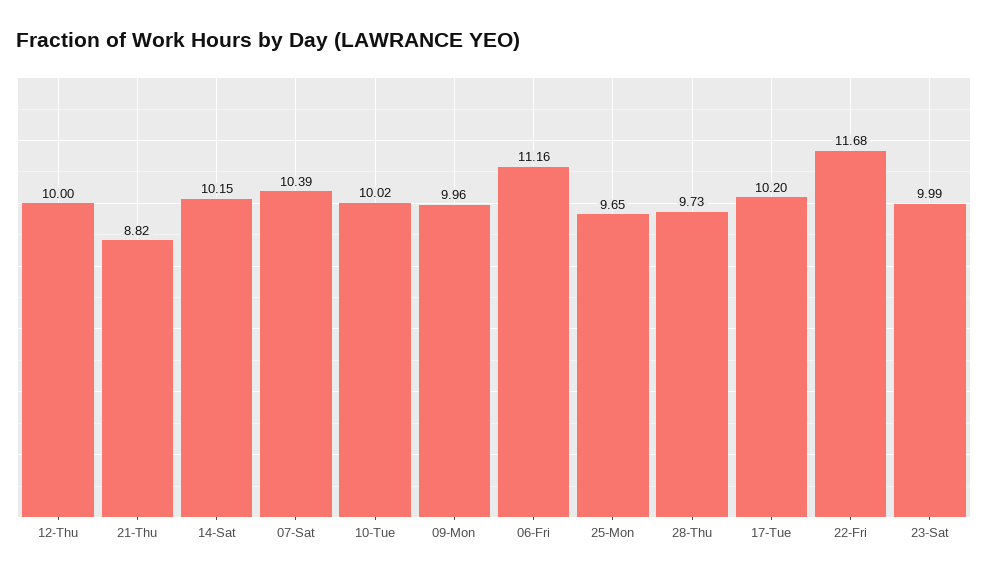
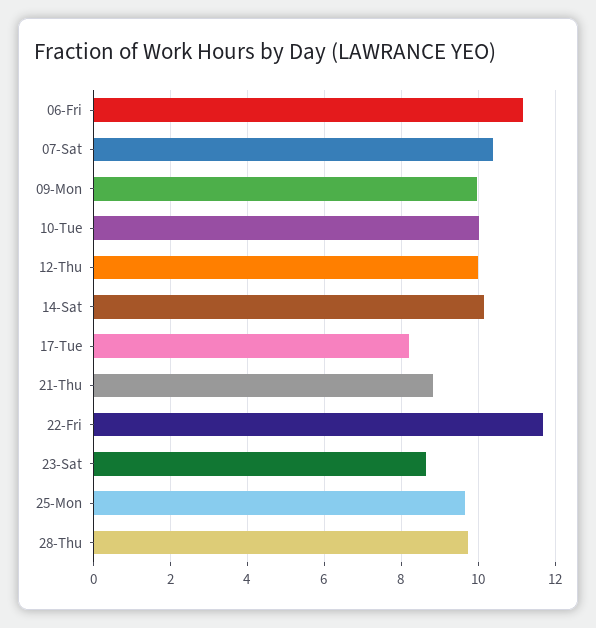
  {
    "12-Thu": 10,
    "21-Thu": 8.82,
    "14-Sat": 10.15,
    "07-Sat": 10.39,
    "10-Tue": 10.02,
    "09-Mon": 9.96,
    "06-Fri": 11.16,
    "25-Mon": 9.65,
    "28-Thu": 9.73,
-   "17-Tue": 10.2,
+   "17-Tue": 8.2,
    "22-Fri": 11.68,
-   "23-Sat": 9.99
+   "23-Sat": 8.6
  }

